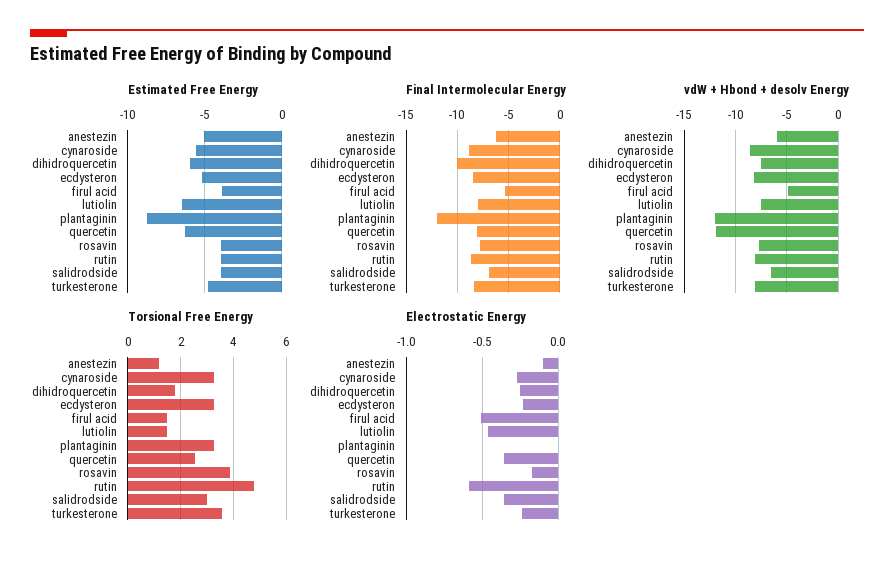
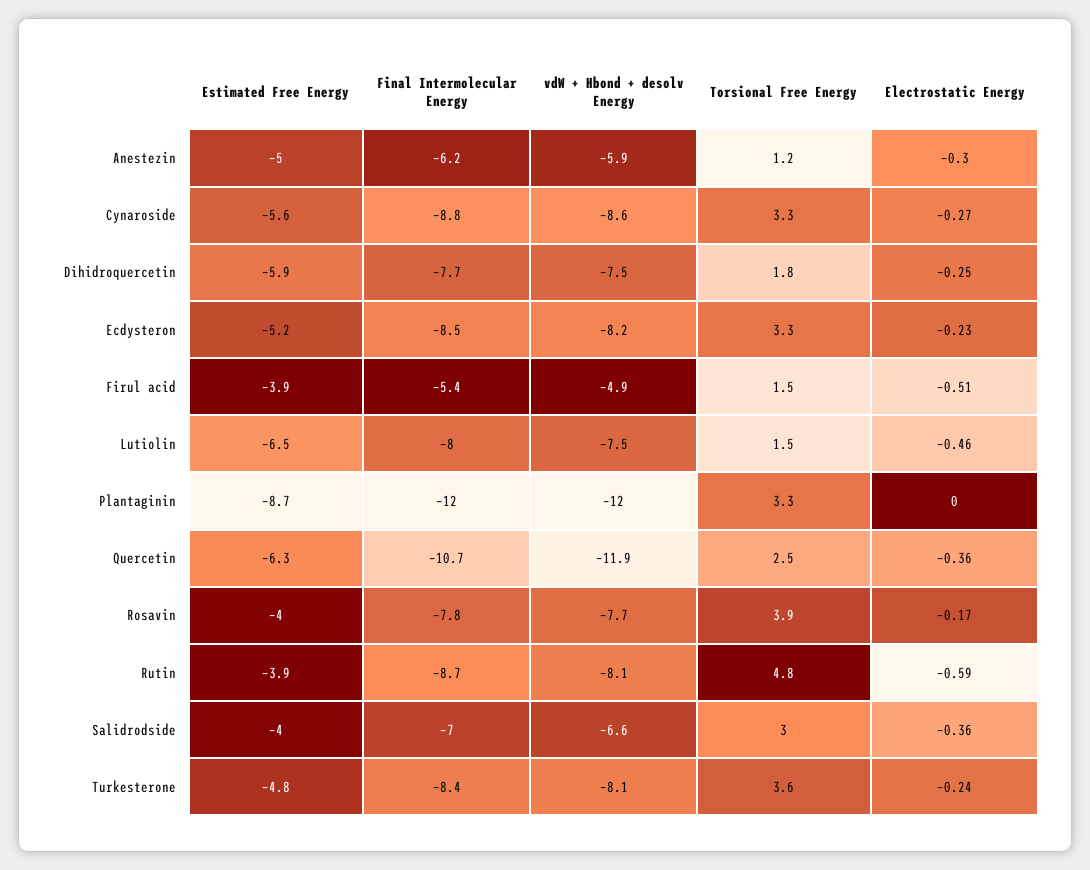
  {
    "Estimated Free Energy": {
      "anestezin": -5,
      "cynaroside": -5.6,
      "dihidroquercetin": -5.9,
      "ecdysteron": -5.2,
      "firul acid": -3.9,
      "lutiolin": -6.5,
      "plantaginin": -8.7,
      "quercetin": -6.3,
      "rosavin": -4,
      "rutin": -3.9,
      "salidrodside": -4,
      "turkesterone": -4.8
    },
    "Final Intermolecular Energy": {
      "anestezin": -6.2,
      "cynaroside": -8.8,
-     "dihidroquercetin": -10,
+     "dihidroquercetin": -7.7,
      "ecdysteron": -8.5,
      "firul acid": -5.4,
      "lutiolin": -8,
      "plantaginin": -12,
-     "quercetin": -8,
+     "quercetin": -10.7,
      "rosavin": -7.8,
      "rutin": -8.7,
      "salidrodside": -7,
      "turkesterone": -8.4
    },
    "vdW + Hbond + desolv Energy": {
      "anestezin": -5.9,
      "cynaroside": -8.6,
      "dihidroquercetin": -7.5,
      "ecdysteron": -8.2,
      "firul acid": -4.9,
      "lutiolin": -7.5,
      "plantaginin": -12,
      "quercetin": -11.9,
      "rosavin": -7.7,
      "rutin": -8.1,
      "salidrodside": -6.6,
      "turkesterone": -8.1
    },
    "Torsional Free Energy": {
      "anestezin": 1.2,
      "cynaroside": 3.3,
      "dihidroquercetin": 1.8,
      "ecdysteron": 3.3,
      "firul acid": 1.5,
      "lutiolin": 1.5,
      "plantaginin": 3.3,
      "quercetin": 2.5,
      "rosavin": 3.9,
      "rutin": 4.8,
      "salidrodside": 3,
      "turkesterone": 3.6
    },
    "Electrostatic Energy": {
-     "anestezin": -0.1,
+     "anestezin": -0.3,
      "cynaroside": -0.27,
      "dihidroquercetin": -0.25,
      "ecdysteron": -0.23,
      "firul acid": -0.51,
      "lutiolin": -0.46,
      "plantaginin": 0,
      "quercetin": -0.36,
      "rosavin": -0.17,
      "rutin": -0.59,
      "salidrodside": -0.36,
      "turkesterone": -0.24
    }
  }

